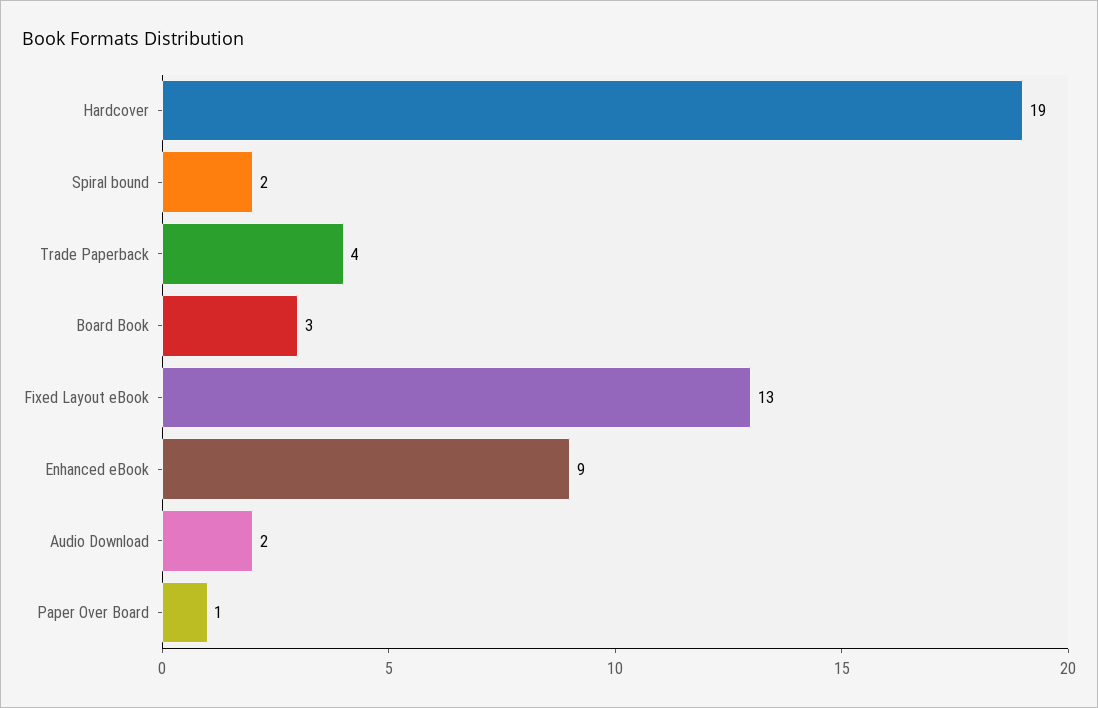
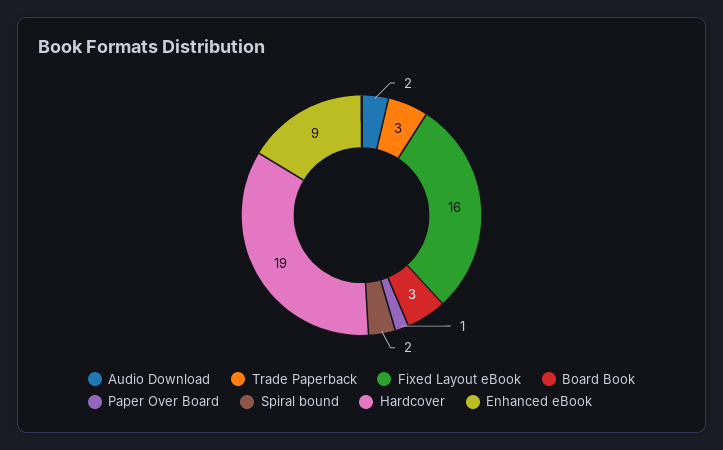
  {
    "Hardcover": 19,
    "Spiral bound": 2,
-   "Trade Paperback": 4,
+   "Trade Paperback": 3,
    "Board Book": 3,
-   "Fixed Layout eBook": 13,
+   "Fixed Layout eBook": 16,
    "Enhanced eBook": 9,
    "Audio Download": 2,
    "Paper Over Board": 1
  }

